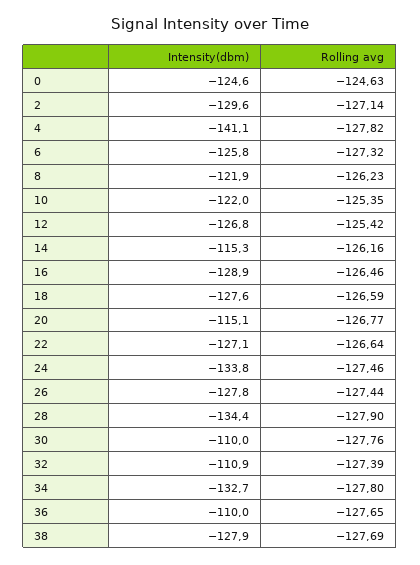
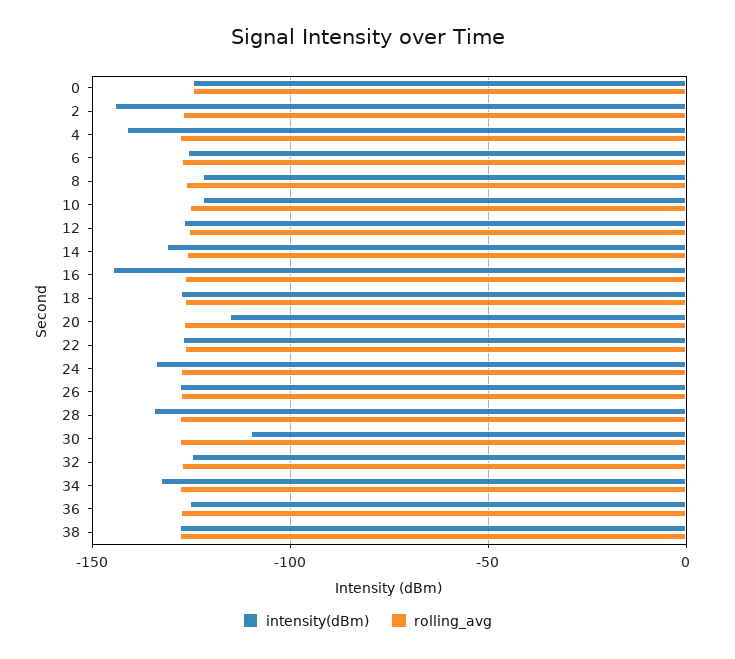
  {
    "Intensity(dbm)": {
      "0": -124.6,
-     "2": -129.6,
+     "2": -145,
      "4": -141.1,
      "6": -125.8,
      "8": -121.9,
      "10": -122,
      "12": -126.8,
-     "14": -115.3,
+     "14": -130,
-     "16": -128.9,
+     "16": -145,
      "18": -127.6,
      "20": -115.1,
      "22": -127.1,
      "24": -133.8,
      "26": -127.8,
      "28": -134.4,
      "30": -110,
-     "32": -110.9,
+     "32": -125,
      "34": -132.7,
-     "36": -110,
+     "36": -125,
      "38": -127.9
    },
    "Rolling avg": {
      "0": -124.63,
      "2": -127.14,
      "4": -127.82,
      "6": -127.32,
      "8": -126.23,
      "10": -125.35,
      "12": -125.42,
      "14": -126.16,
      "16": -126.46,
      "18": -126.59,
      "20": -126.77,
      "22": -126.64,
      "24": -127.46,
      "26": -127.44,
      "28": -127.9,
      "30": -127.76,
      "32": -127.39,
      "34": -127.8,
      "36": -127.65,
      "38": -127.69
    }
  }

